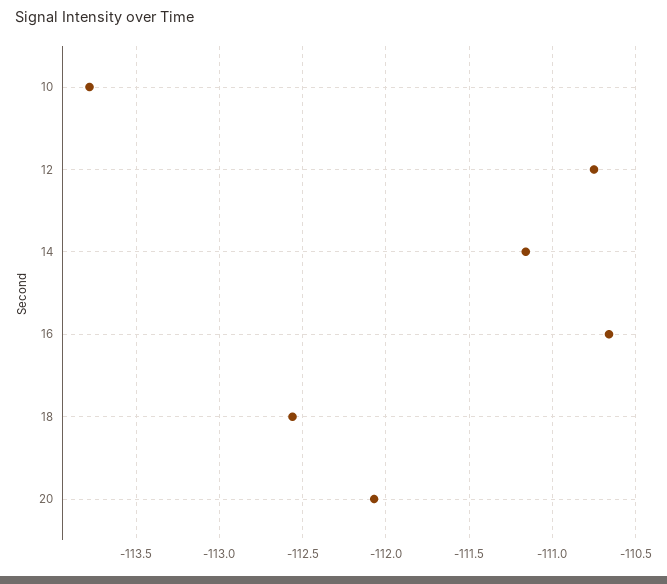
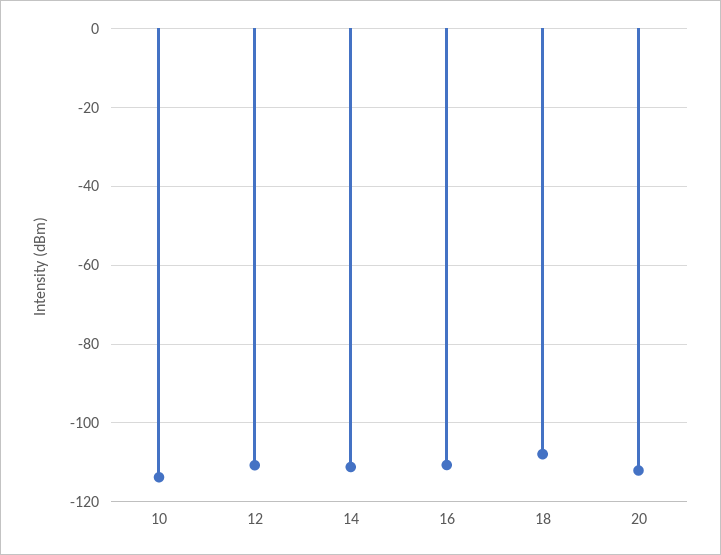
  {
    "10": -113.8,
    "12": -110.75,
    "14": -111.15,
    "16": -110.65,
-   "18": -112.55,
+   "18": -108,
    "20": -112.05
  }

